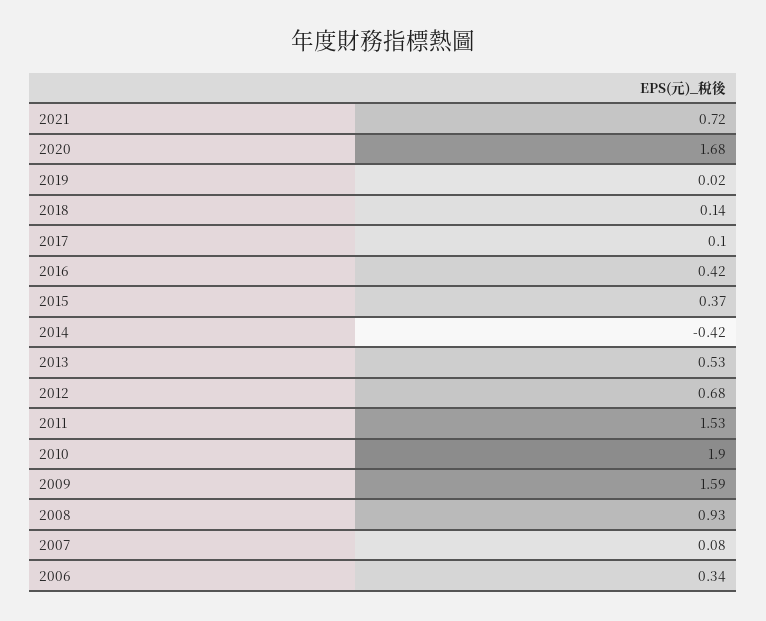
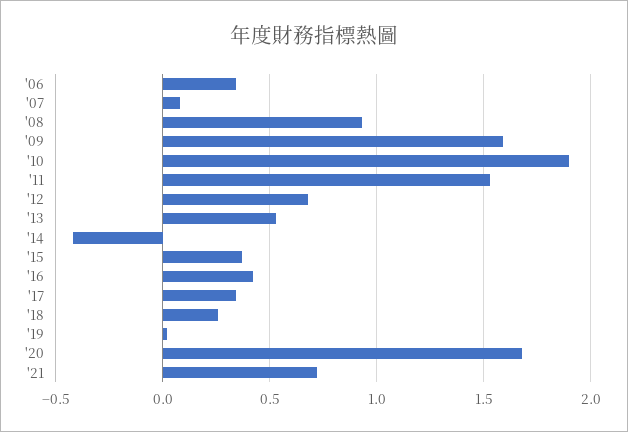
  {
    "2021": 0.72,
    "2020": 1.68,
    "2019": 0.02,
-   "2018": 0.14,
+   "2018": 0.25,
-   "2017": 0.1,
+   "2017": 0.35,
    "2016": 0.42,
    "2015": 0.37,
    "2014": -0.42,
    "2013": 0.53,
    "2012": 0.68,
    "2011": 1.53,
    "2010": 1.9,
    "2009": 1.59,
    "2008": 0.93,
    "2007": 0.08,
    "2006": 0.34
  }

